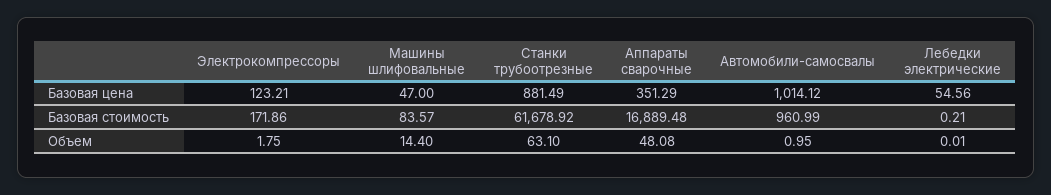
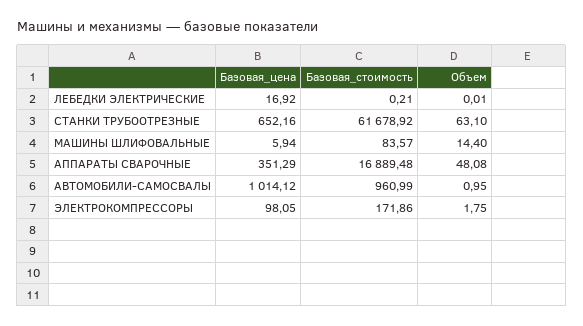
  {
    "Электрокомпрессоры": {
-     "Базовая цена": 123.21,
+     "Базовая цена": 98.05,
      "Базовая стоимость": 171.86,
      "Объем": 1.75
    },
    "Машины шлифовальные": {
-     "Базовая цена": 47,
+     "Базовая цена": 5.94,
      "Базовая стоимость": 83.57,
      "Объем": 14.4
    },
    "Станки трубоотрезные": {
-     "Базовая цена": 881.49,
+     "Базовая цена": 652.16,
      "Базовая стоимость": 61678.92,
      "Объем": 63.1
    },
    "Аппараты сварочные": {
      "Базовая цена": 351.29,
      "Базовая стоимость": 16889.48,
      "Объем": 48.08
    },
    "Автомобили-самосвалы": {
      "Базовая цена": 1014.12,
      "Базовая стоимость": 960.99,
      "Объем": 0.95
    },
    "Лебедки электрические": {
-     "Базовая цена": 54.56,
+     "Базовая цена": 16.92,
      "Базовая стоимость": 0.21,
      "Объем": 0.01
    }
  }

